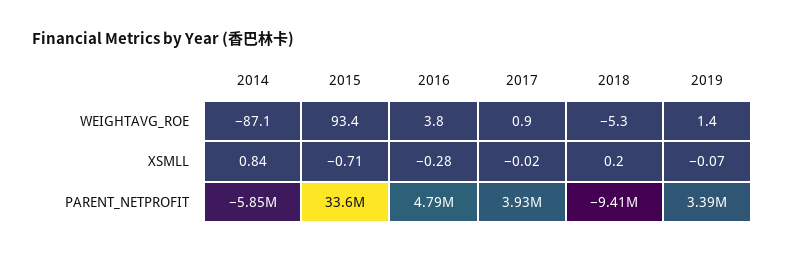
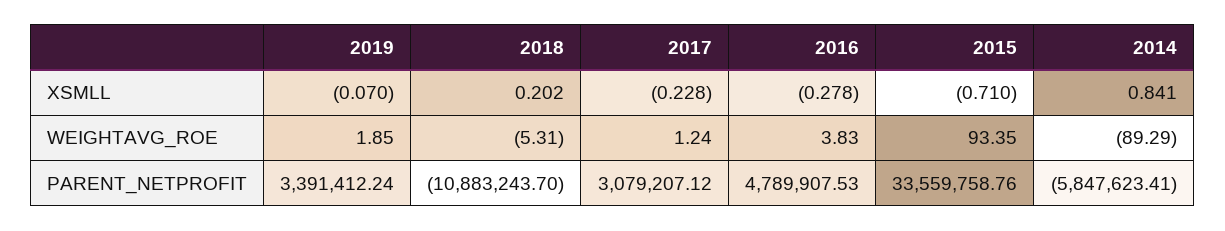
  {
    "2014": {
-     "WEIGHTAVG_ROE": -87.1,
+     "WEIGHTAVG_ROE": -89.29,
      "XSMLL": 0.841,
      "PARENT_NETPROFIT": -5847623.41
    },
    "2015": {
      "WEIGHTAVG_ROE": 93.35,
      "XSMLL": -0.71,
      "PARENT_NETPROFIT": 33559758.76
    },
    "2016": {
      "WEIGHTAVG_ROE": 3.83,
      "XSMLL": -0.278,
      "PARENT_NETPROFIT": 4789907.53
    },
    "2017": {
-     "WEIGHTAVG_ROE": 0.9,
+     "WEIGHTAVG_ROE": 1.24,
-     "XSMLL": -0.02,
+     "XSMLL": -0.228,
-     "PARENT_NETPROFIT": 3930000
+     "PARENT_NETPROFIT": 3079207.12
    },
    "2018": {
      "WEIGHTAVG_ROE": -5.31,
      "XSMLL": 0.202,
-     "PARENT_NETPROFIT": -9410000
+     "PARENT_NETPROFIT": -10883243.7
    },
    "2019": {
-     "WEIGHTAVG_ROE": 1.4,
+     "WEIGHTAVG_ROE": 1.85,
      "XSMLL": -0.07,
      "PARENT_NETPROFIT": 3391412.24
    }
  }

